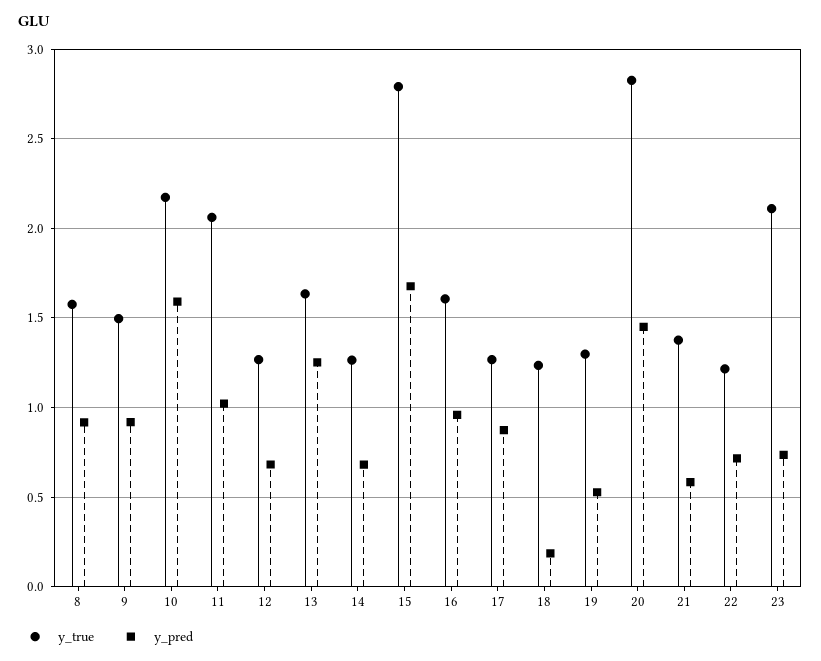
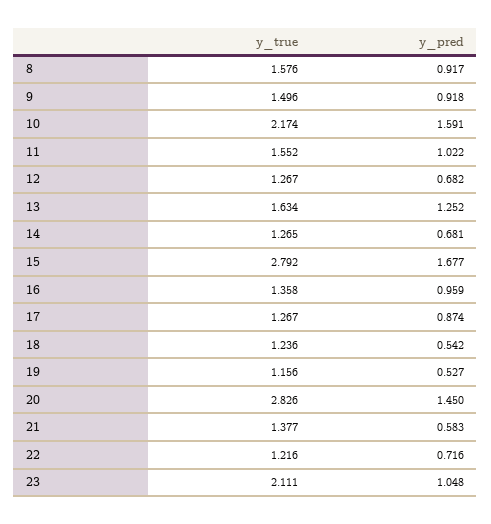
  {
    "y_true": {
      "8": 1.576,
      "9": 1.496,
      "10": 2.174,
-     "11": 2.05,
+     "11": 1.552,
      "12": 1.267,
      "13": 1.634,
      "14": 1.265,
      "15": 2.792,
-     "16": 1.6,
+     "16": 1.358,
      "17": 1.267,
      "18": 1.236,
-     "19": 1.3,
+     "19": 1.156,
      "20": 2.826,
      "21": 1.377,
      "22": 1.216,
      "23": 2.111
    },
    "y_pred": {
      "8": 0.917,
      "9": 0.918,
      "10": 1.591,
      "11": 1.022,
      "12": 0.682,
      "13": 1.252,
      "14": 0.681,
      "15": 1.677,
      "16": 0.959,
      "17": 0.874,
-     "18": 0.2,
+     "18": 0.542,
      "19": 0.527,
      "20": 1.45,
      "21": 0.583,
      "22": 0.716,
-     "23": 0.75
+     "23": 1.048
    }
  }

